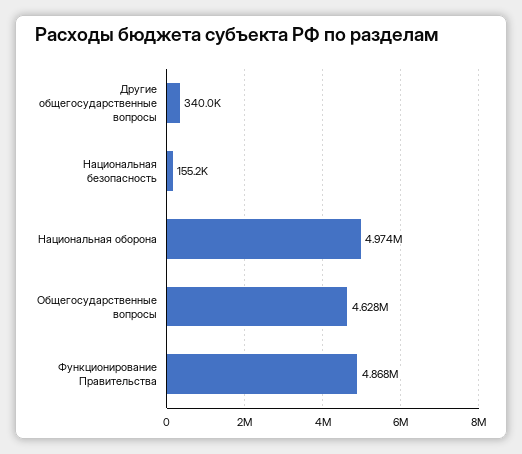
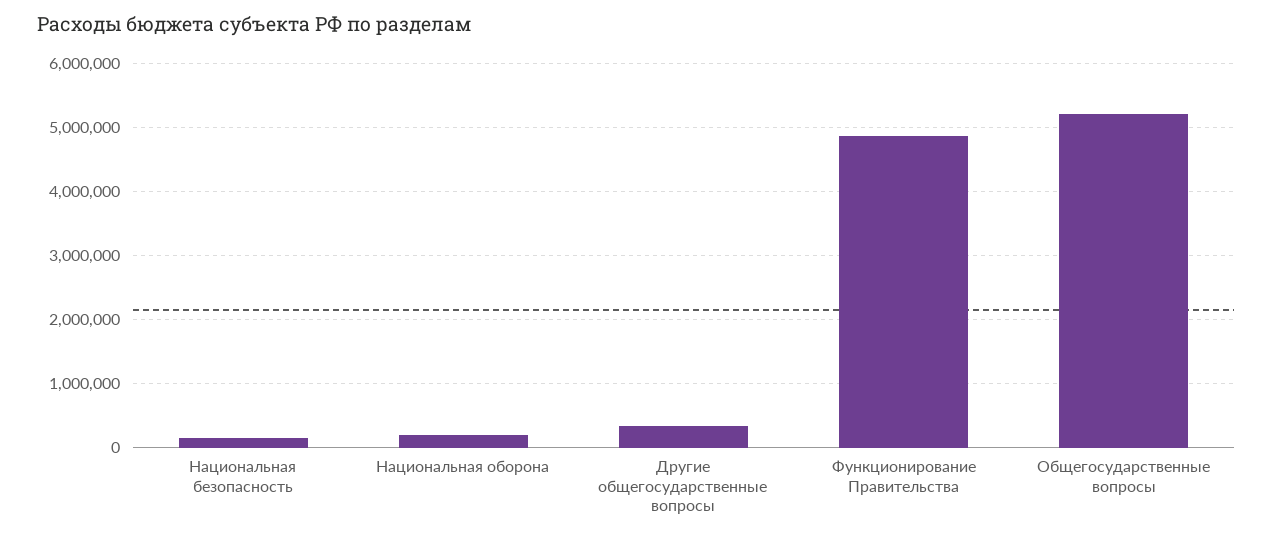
  {
    "Другие общегосударственные вопросы": 340000,
    "Национальная безопасность": 155200,
-   "Национальная оборона": 4974000,
+   "Национальная оборона": 200000,
-   "Общегосударственные вопросы": 4628000,
+   "Общегосударственные вопросы": 5200000,
    "Функционирование Правительства": 4868000
  }

